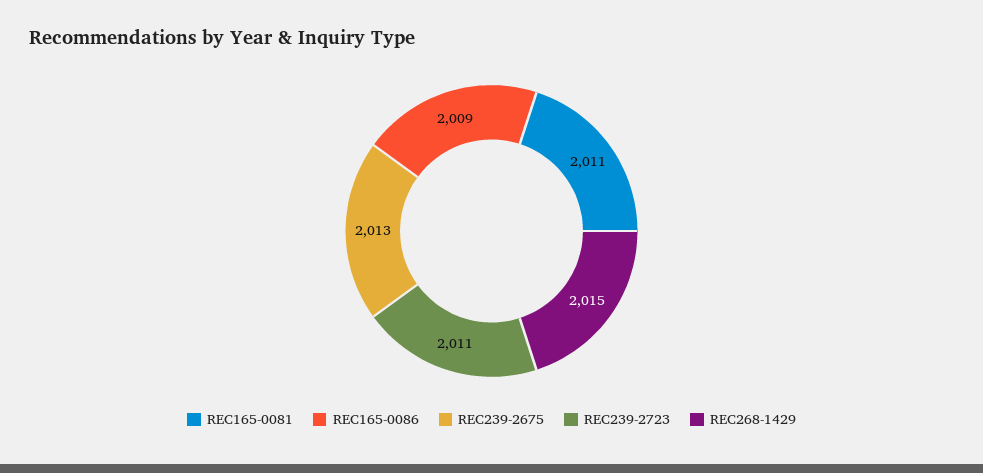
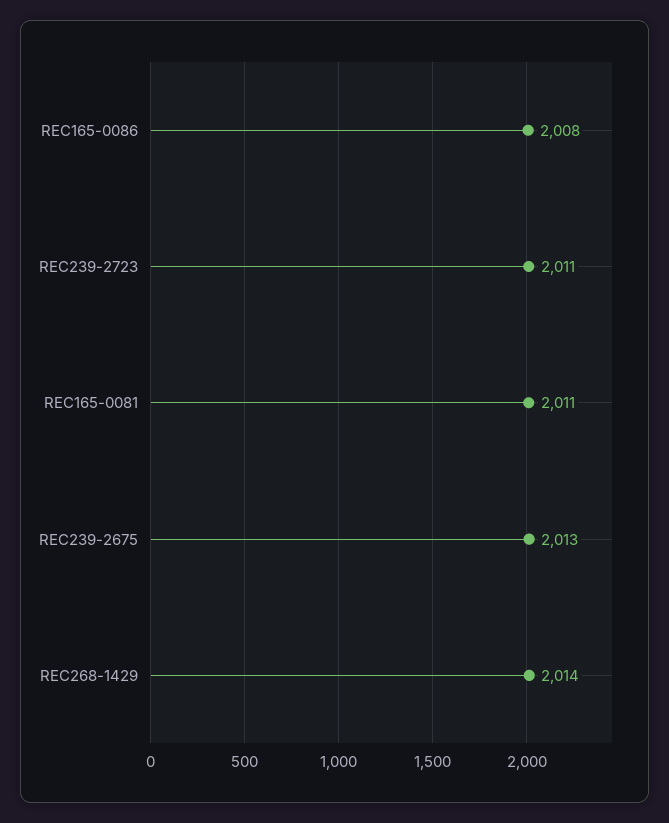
  {
    "REC165-0081": 2011,
-   "REC165-0086": 2009,
+   "REC165-0086": 2008,
    "REC239-2675": 2013,
    "REC239-2723": 2011,
-   "REC268-1429": 2015
+   "REC268-1429": 2014
  }

